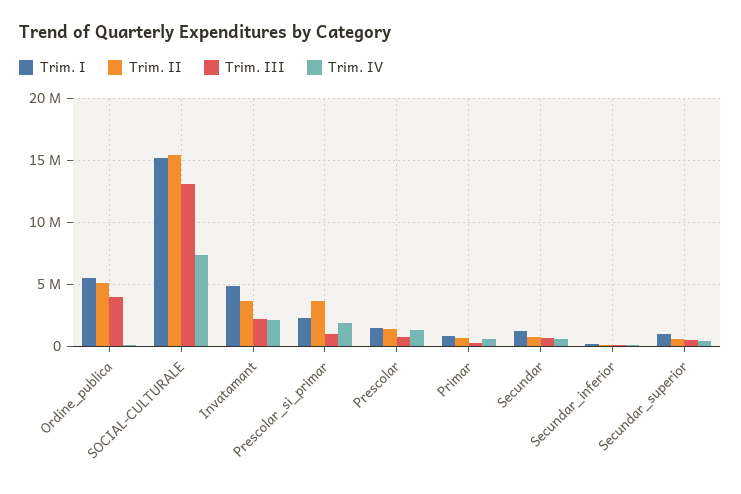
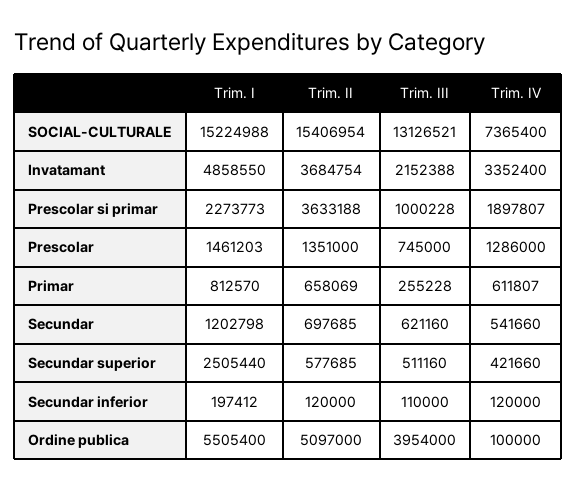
  {
    "Trim. I": {
      "Ordine_publica": 5505400,
      "SOCIAL-CULTURALE": 15224988,
      "Invatamant": 4858550,
      "Prescolar_si_primar": 2273773,
      "Prescolar": 1461203,
      "Primar": 812570,
      "Secundar": 1202798,
      "Secundar_inferior": 197412,
-     "Secundar_superior": 1000000
+     "Secundar_superior": 2505440
    },
    "Trim. II": {
      "Ordine_publica": 5097000,
      "SOCIAL-CULTURALE": 15406954,
      "Invatamant": 3684754,
      "Prescolar_si_primar": 3633188,
      "Prescolar": 1351000,
      "Primar": 658069,
      "Secundar": 697685,
      "Secundar_inferior": 120000,
      "Secundar_superior": 577685
    },
    "Trim. III": {
      "Ordine_publica": 3954000,
      "SOCIAL-CULTURALE": 13126521,
      "Invatamant": 2152388,
      "Prescolar_si_primar": 1000228,
      "Prescolar": 745000,
      "Primar": 255228,
      "Secundar": 621160,
      "Secundar_inferior": 110000,
      "Secundar_superior": 511160
    },
    "Trim. IV": {
      "Ordine_publica": 100000,
      "SOCIAL-CULTURALE": 7365400,
-     "Invatamant": 2000000,
+     "Invatamant": 3352400,
      "Prescolar_si_primar": 1897807,
      "Prescolar": 1286000,
      "Primar": 611807,
      "Secundar": 541660,
      "Secundar_inferior": 120000,
      "Secundar_superior": 421660
    }
  }

